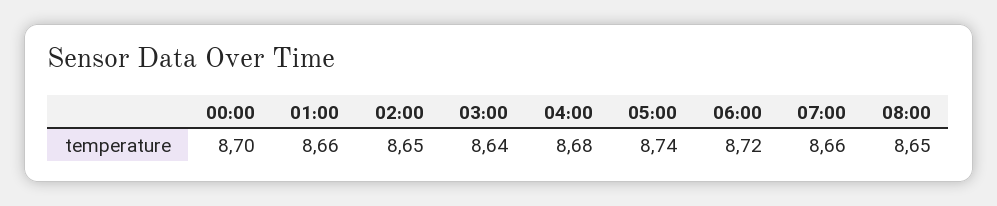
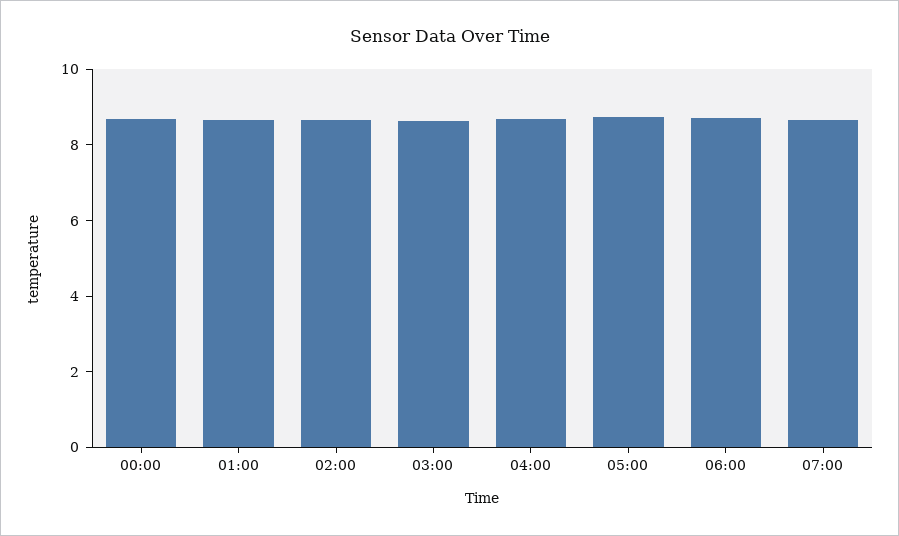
  {
    "00:00": 8.7,
    "01:00": 8.66,
    "02:00": 8.65,
    "03:00": 8.64,
    "04:00": 8.68,
    "05:00": 8.74,
    "06:00": 8.72,
-   "07:00": 8.66,
+   "07:00": 8.66
-   "08:00": 8.65
  }

